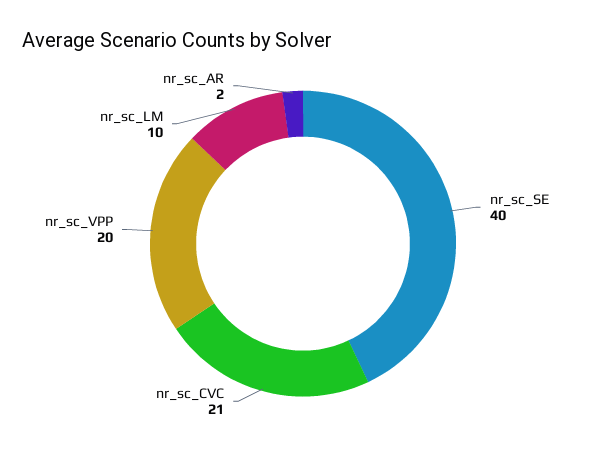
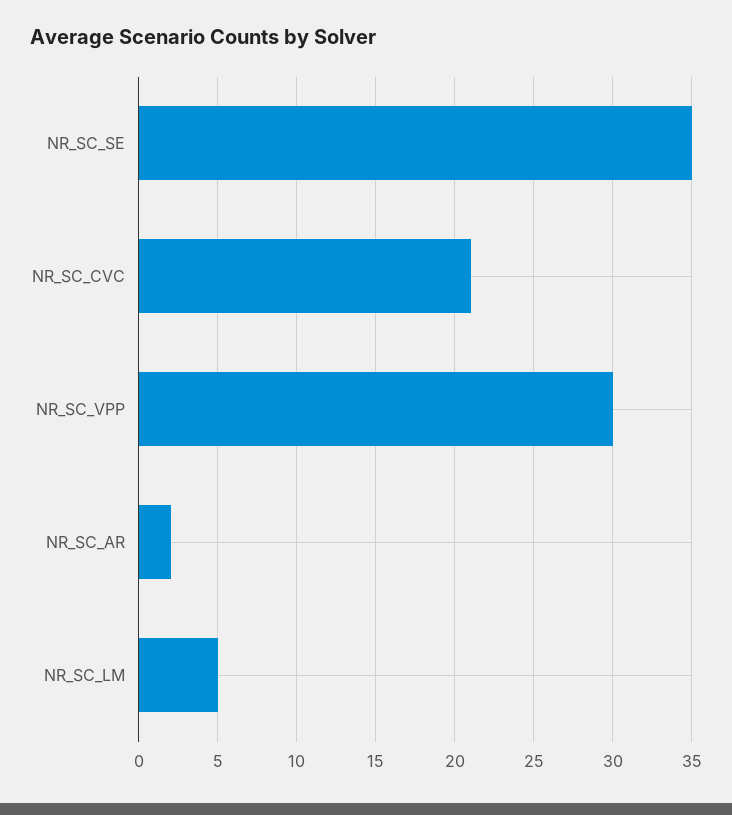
  {
-   "nr_sc_SE": 40,
+   "nr_sc_SE": 35,
    "nr_sc_CVC": 21,
-   "nr_sc_VPP": 20,
+   "nr_sc_VPP": 30,
-   "nr_sc_LM": 10,
+   "nr_sc_LM": 5,
    "nr_sc_AR": 2
  }

